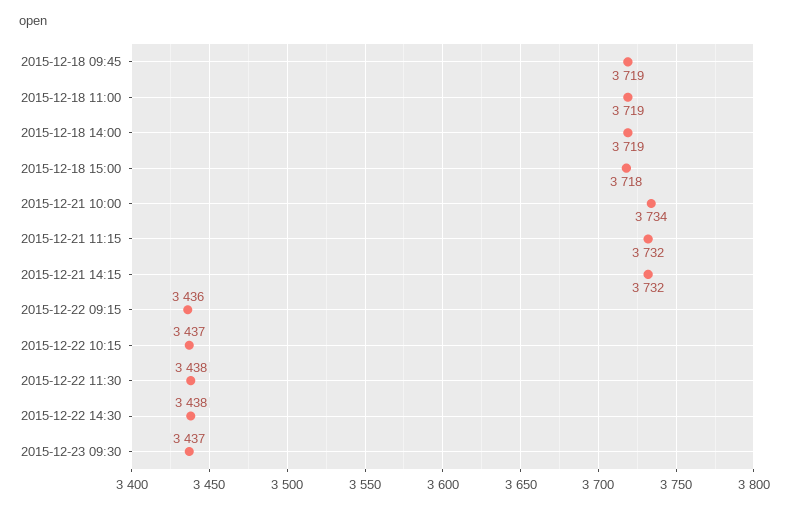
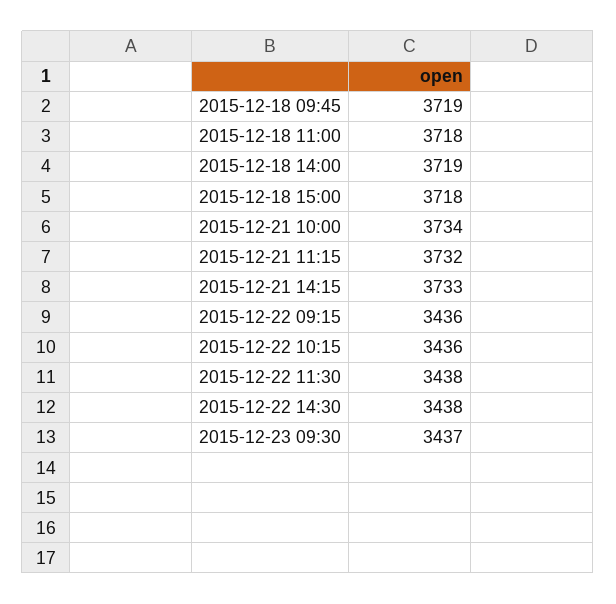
  {
    "2015-12-18 09:45": 3719,
-   "2015-12-18 11:00": 3719,
+   "2015-12-18 11:00": 3718,
    "2015-12-18 14:00": 3719,
    "2015-12-18 15:00": 3718,
    "2015-12-21 10:00": 3734,
    "2015-12-21 11:15": 3732,
-   "2015-12-21 14:15": 3732,
+   "2015-12-21 14:15": 3733,
    "2015-12-22 09:15": 3436,
-   "2015-12-22 10:15": 3437,
+   "2015-12-22 10:15": 3436,
    "2015-12-22 11:30": 3438,
    "2015-12-22 14:30": 3438,
    "2015-12-23 09:30": 3437
  }

